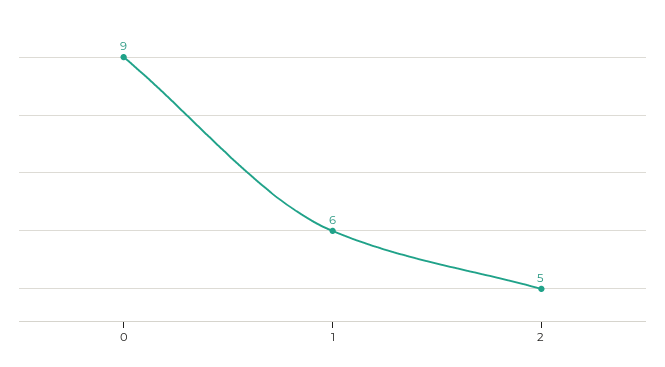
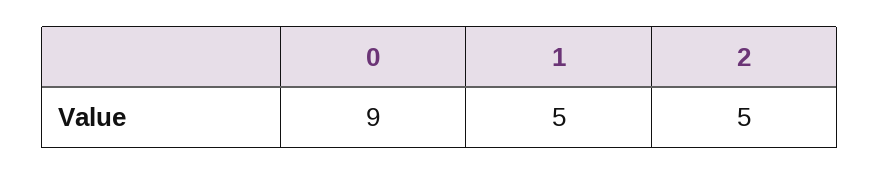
  {
    "0": 9,
-   "1": 6,
+   "1": 5,
    "2": 5
  }

